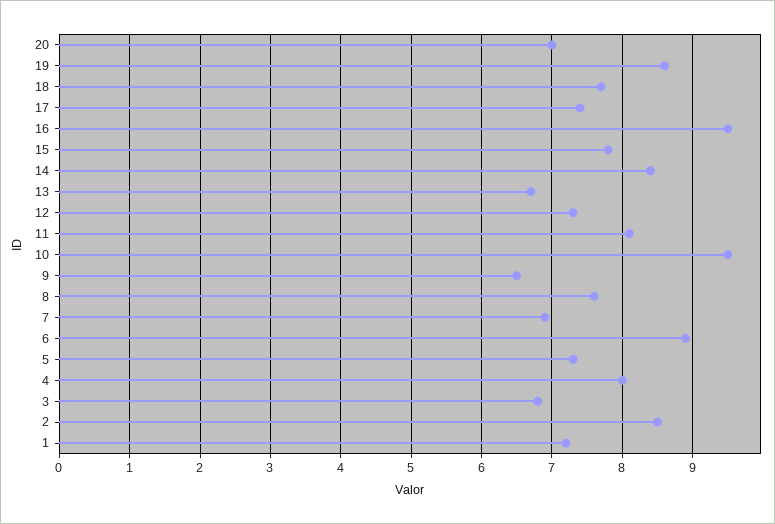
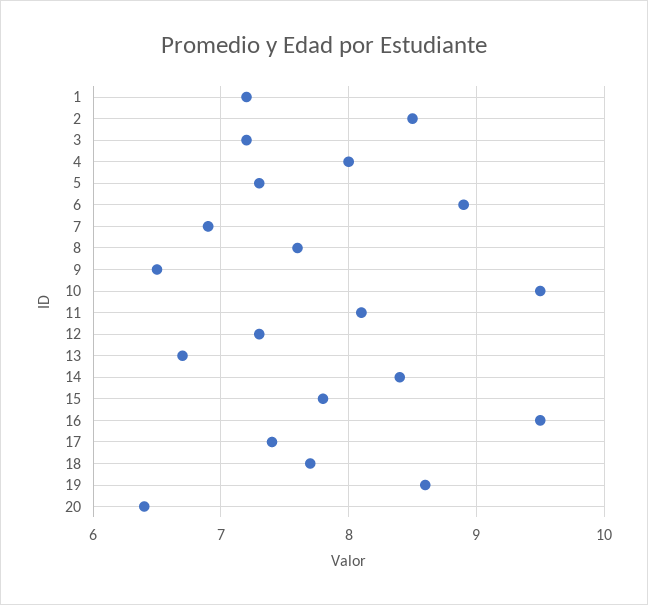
  {
-   "20": 7,
+   "20": 6.4,
    "19": 8.6,
    "18": 7.7,
    "17": 7.4,
    "16": 9.5,
    "15": 7.8,
    "14": 8.4,
    "13": 6.7,
    "12": 7.3,
    "11": 8.1,
    "10": 9.5,
    "9": 6.5,
    "8": 7.6,
    "7": 6.9,
    "6": 8.9,
    "5": 7.3,
    "4": 8,
-   "3": 6.8,
+   "3": 7.2,
    "2": 8.5,
    "1": 7.2
  }

